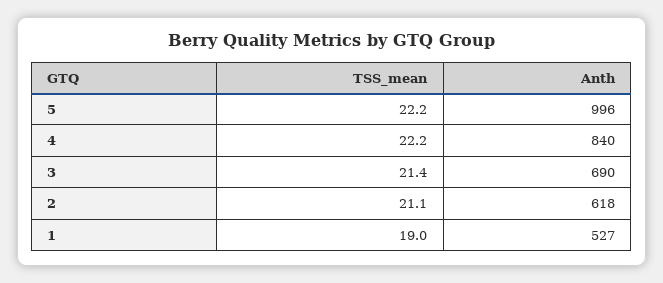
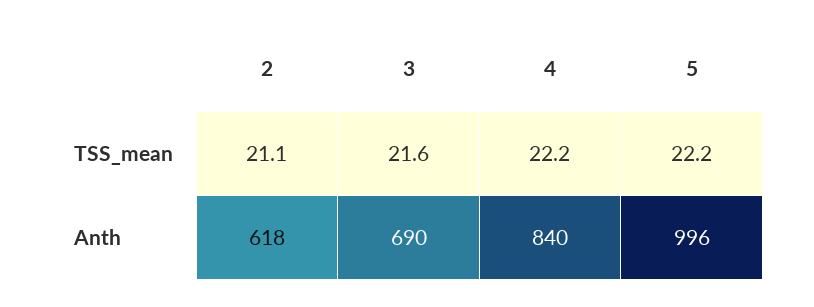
  {
    "TSS_mean": {
      "5": 22.2,
      "4": 22.2,
-     "3": 21.4,
+     "3": 21.6,
-     "2": 21.1,
+     "2": 21.1
-     "1": 19
    },
    "Anth": {
      "5": 996,
      "4": 840,
      "3": 690,
-     "2": 618,
+     "2": 618
-     "1": 527
    }
  }

